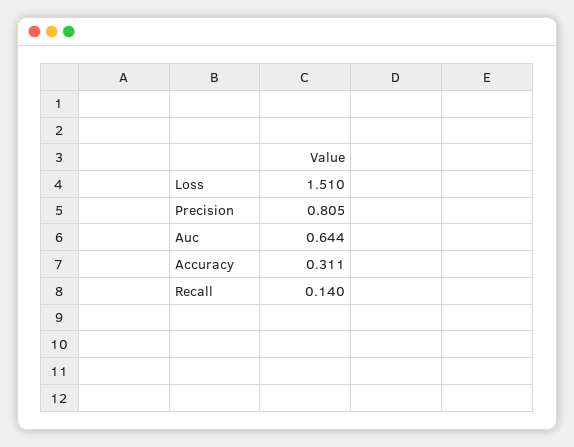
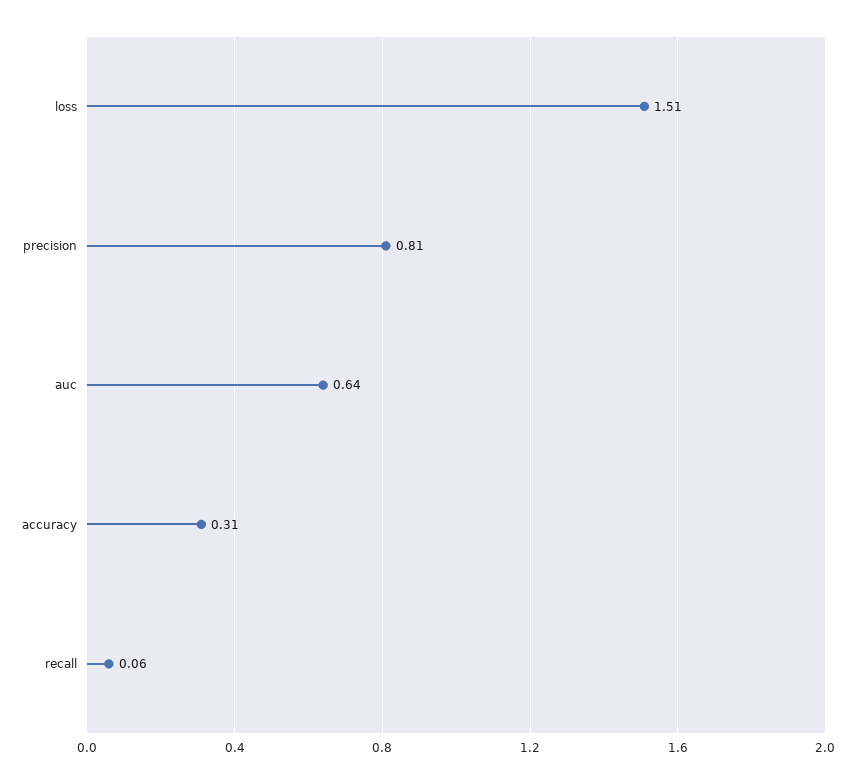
  {
    "Loss": 1.51,
    "Precision": 0.805,
    "Auc": 0.644,
    "Accuracy": 0.311,
-   "Recall": 0.14
+   "Recall": 0.06
  }

